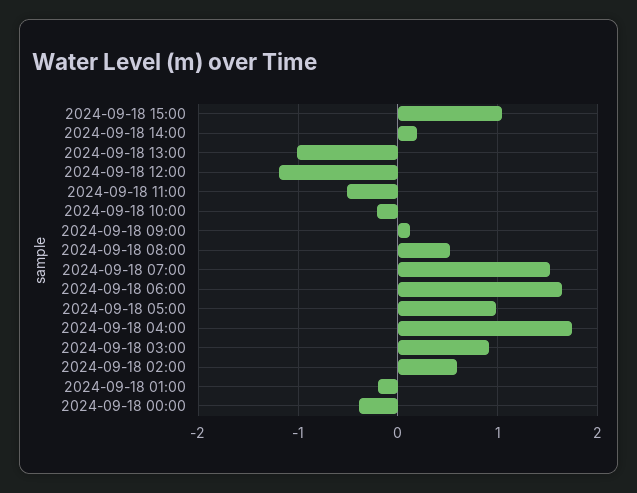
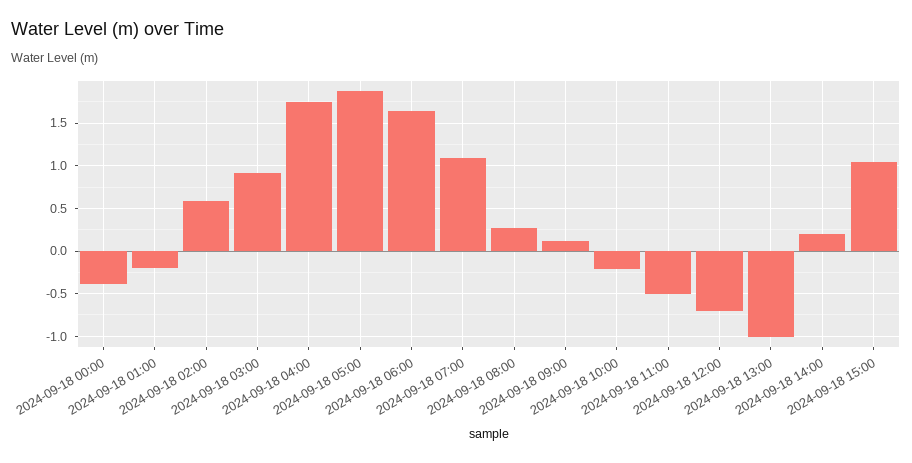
  {
    "2024-09-18 15:00": 1,
    "2024-09-18 14:00": 0.2,
    "2024-09-18 13:00": -1,
-   "2024-09-18 12:00": -1.2,
+   "2024-09-18 12:00": -0.7,
    "2024-09-18 11:00": -0.5,
    "2024-09-18 10:00": -0.2,
    "2024-09-18 09:00": 0.1,
-   "2024-09-18 08:00": 0.5,
+   "2024-09-18 08:00": 0.3,
-   "2024-09-18 07:00": 1.5,
+   "2024-09-18 07:00": 1.1,
    "2024-09-18 06:00": 1.6,
-   "2024-09-18 05:00": 1,
+   "2024-09-18 05:00": 1.9,
    "2024-09-18 04:00": 1.7,
    "2024-09-18 03:00": 0.9,
    "2024-09-18 02:00": 0.6,
    "2024-09-18 01:00": -0.2,
    "2024-09-18 00:00": -0.4
  }

